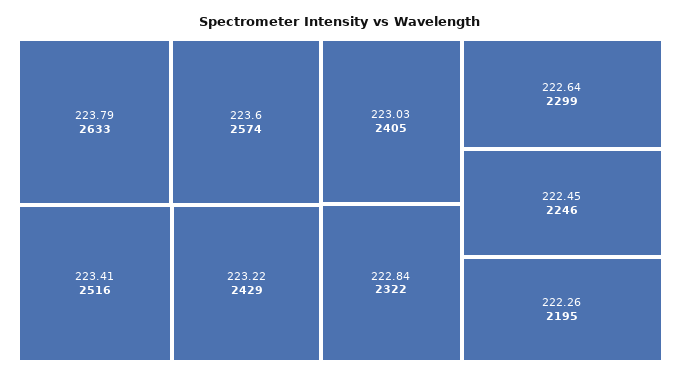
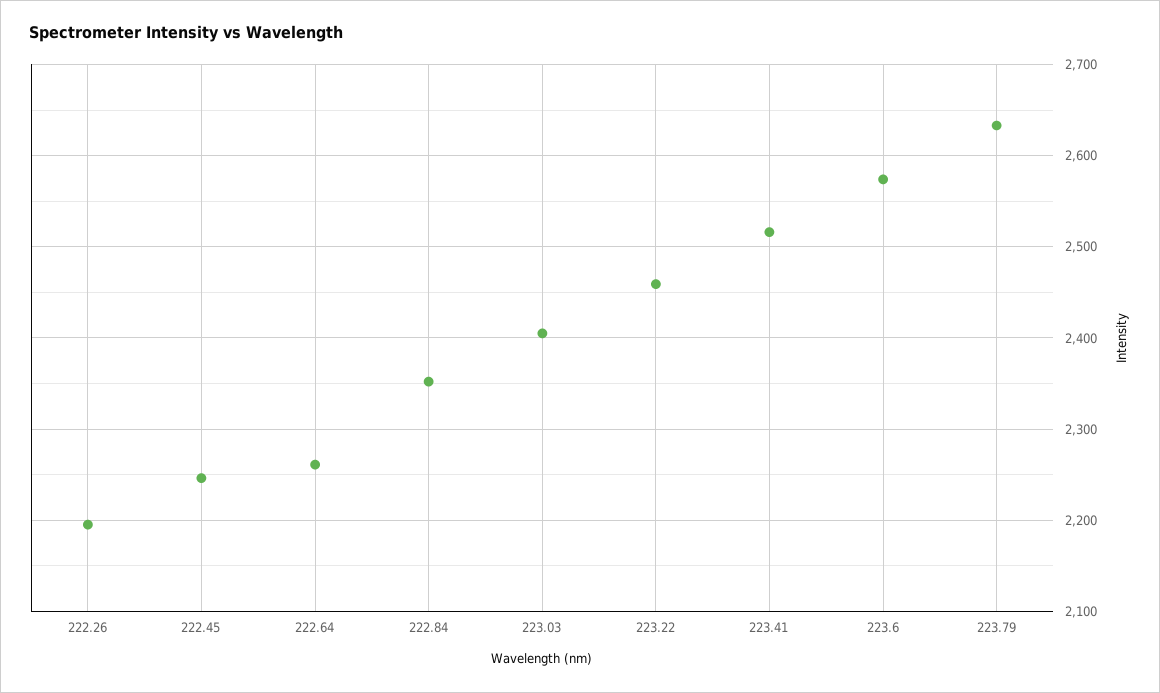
  {
    "223.79": 2633,
    "223.6": 2574,
    "223.41": 2516,
-   "223.22": 2429,
+   "223.22": 2460,
    "223.03": 2405,
-   "222.84": 2322,
+   "222.84": 2350,
-   "222.64": 2299,
+   "222.64": 2260,
    "222.45": 2246,
    "222.26": 2195
  }

